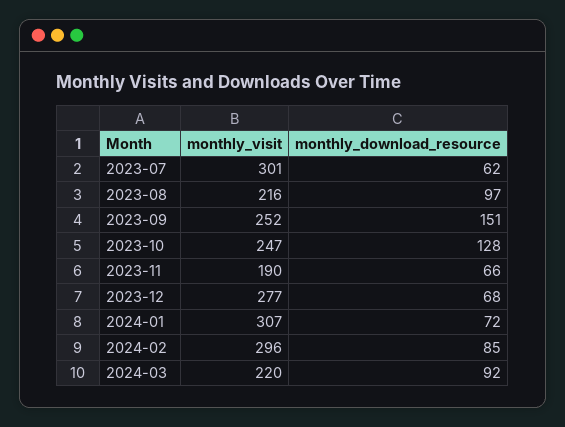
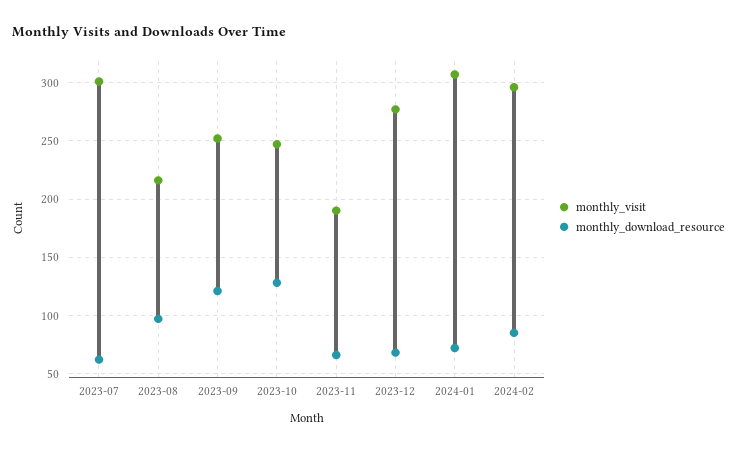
  {
    "monthly_visit": {
      "2023-07": 301,
      "2023-08": 216,
      "2023-09": 252,
      "2023-10": 247,
      "2023-11": 190,
      "2023-12": 277,
      "2024-01": 307,
-     "2024-02": 296,
+     "2024-02": 296
-     "2024-03": 220
    },
    "monthly_download_resource": {
      "2023-07": 62,
      "2023-08": 97,
-     "2023-09": 151,
+     "2023-09": 120,
      "2023-10": 128,
      "2023-11": 66,
      "2023-12": 68,
      "2024-01": 72,
-     "2024-02": 85,
+     "2024-02": 85
-     "2024-03": 92
    }
  }

